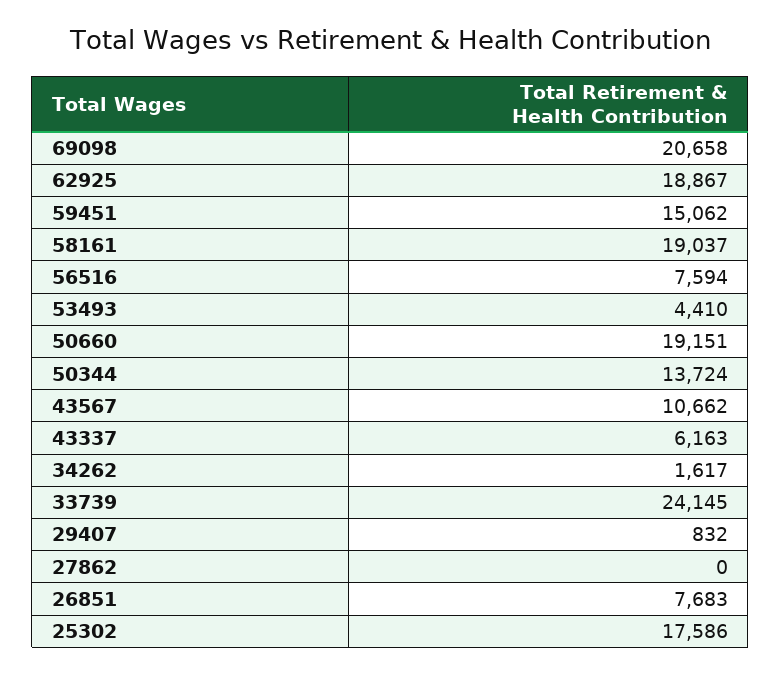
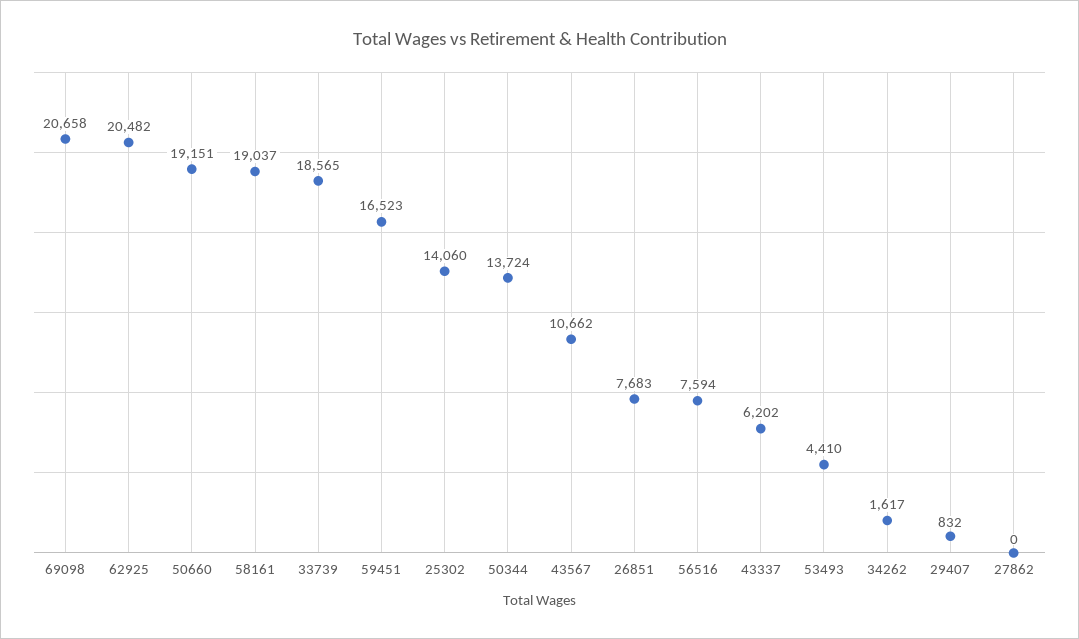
  {
    "69098": 20658,
-   "62925": 18867,
+   "62925": 20482,
-   "59451": 15062,
+   "59451": 16523,
    "58161": 19037,
    "56516": 7594,
    "53493": 4410,
    "50660": 19151,
    "50344": 13724,
    "43567": 10662,
-   "43337": 6163,
+   "43337": 6202,
    "34262": 1617,
-   "33739": 24145,
+   "33739": 18565,
    "29407": 832,
    "27862": 0,
    "26851": 7683,
-   "25302": 17586
+   "25302": 14060
  }

